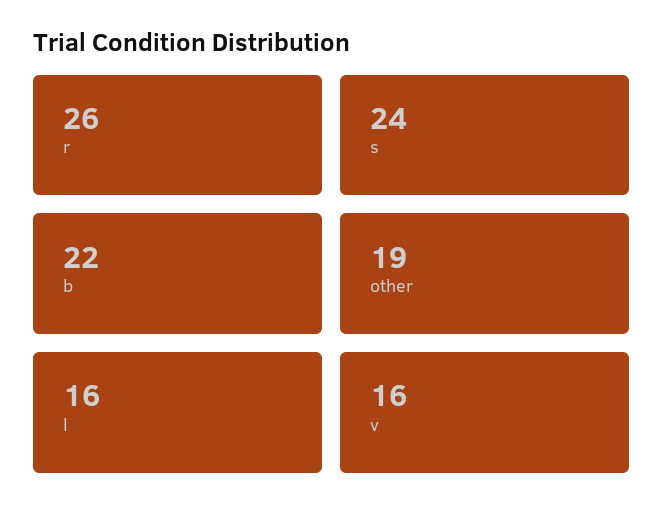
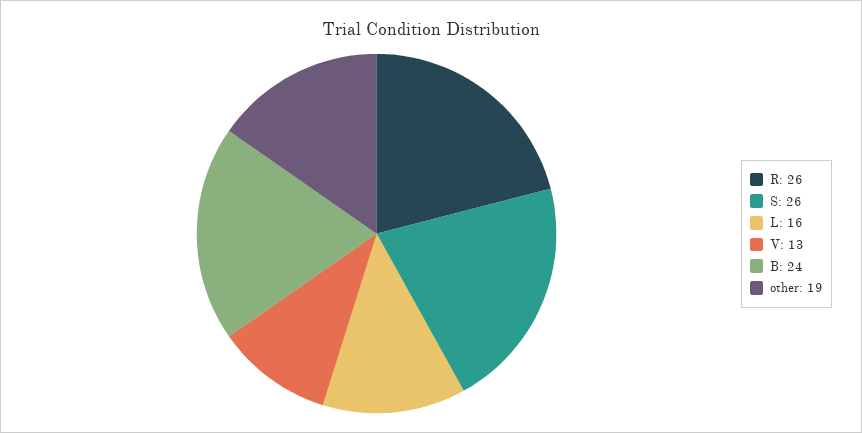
  {
    "r": 26,
-   "s": 24,
+   "s": 26,
-   "b": 22,
+   "b": 24,
    "other": 19,
    "l": 16,
-   "v": 16
+   "v": 13
  }

